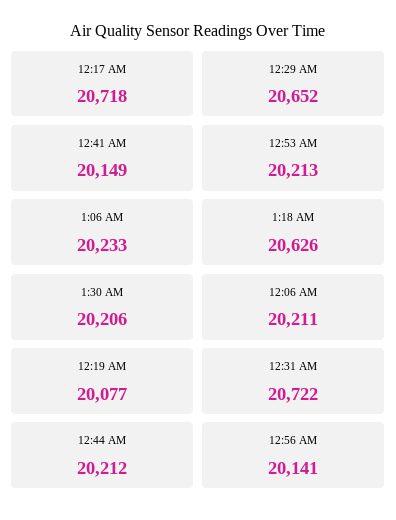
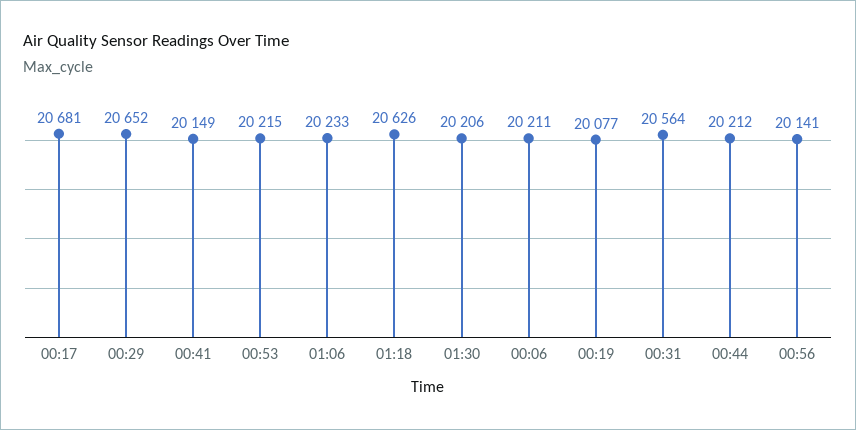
  {
-   "12:17 AM": 20718,
+   "12:17 AM": 20681,
    "12:29 AM": 20652,
    "12:41 AM": 20149,
-   "12:53 AM": 20213,
+   "12:53 AM": 20215,
    "1:06 AM": 20233,
    "1:18 AM": 20626,
    "1:30 AM": 20206,
    "12:06 AM": 20211,
    "12:19 AM": 20077,
-   "12:31 AM": 20722,
+   "12:31 AM": 20564,
    "12:44 AM": 20212,
    "12:56 AM": 20141
  }

